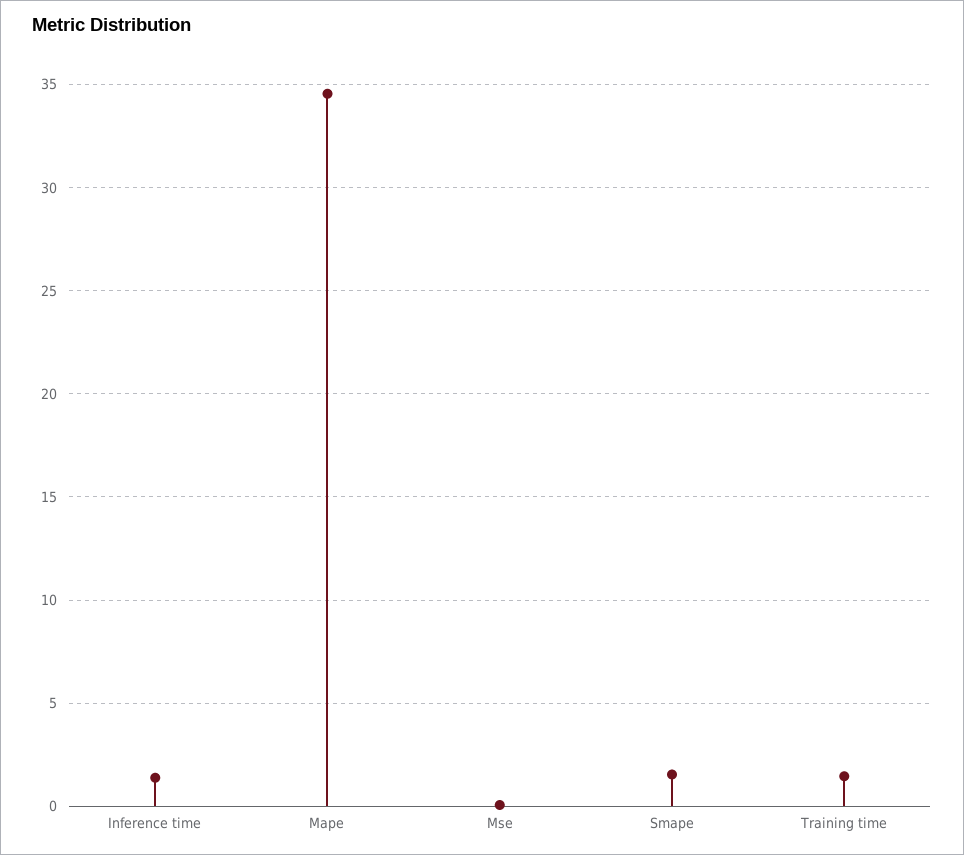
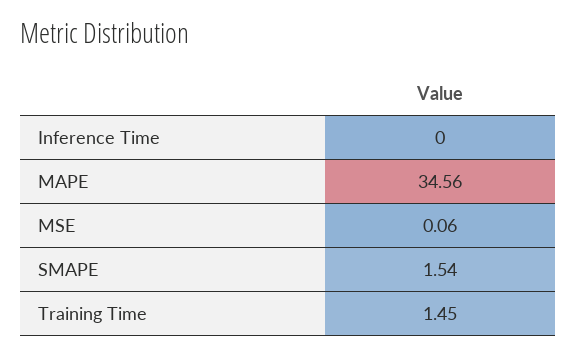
  {
-   "Inference time": 1.5,
+   "Inference time": 0,
    "Mape": 34.56,
    "Mse": 0.06,
    "Smape": 1.54,
    "Training time": 1.45
  }

